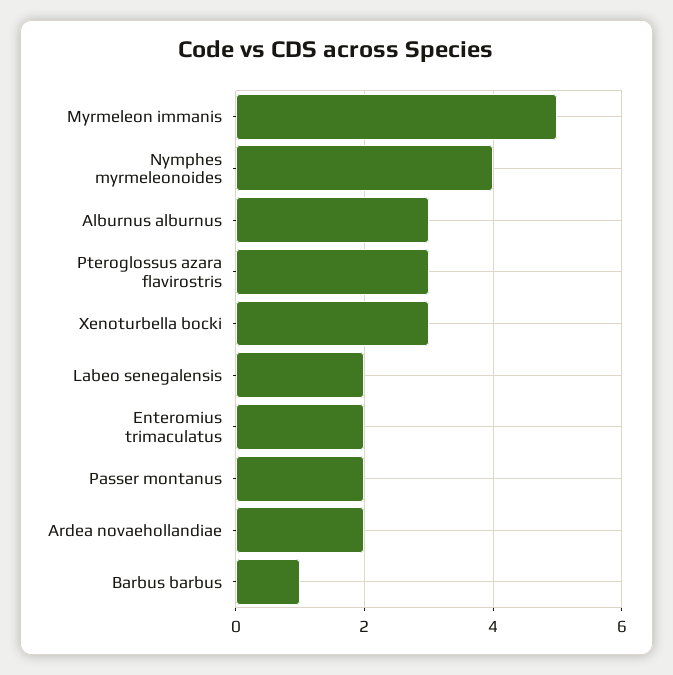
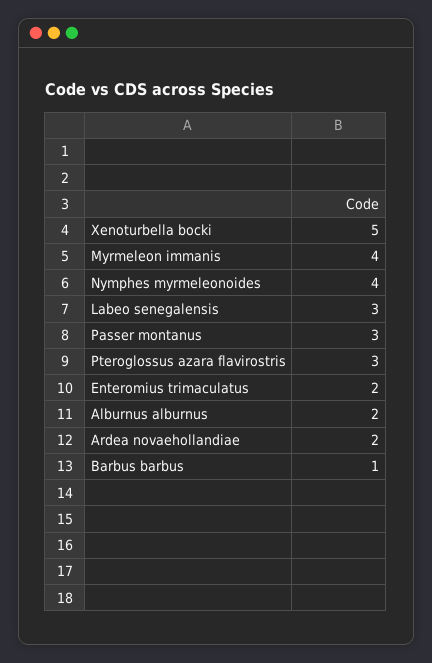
  {
-   "Myrmeleon immanis": 5,
+   "Myrmeleon immanis": 4,
    "Nymphes myrmeleonoides": 4,
-   "Alburnus alburnus": 3,
+   "Alburnus alburnus": 2,
    "Pteroglossus azara flavirostris": 3,
-   "Xenoturbella bocki": 3,
+   "Xenoturbella bocki": 5,
-   "Labeo senegalensis": 2,
+   "Labeo senegalensis": 3,
    "Enteromius trimaculatus": 2,
-   "Passer montanus": 2,
+   "Passer montanus": 3,
    "Ardea novaehollandiae": 2,
    "Barbus barbus": 1
  }

